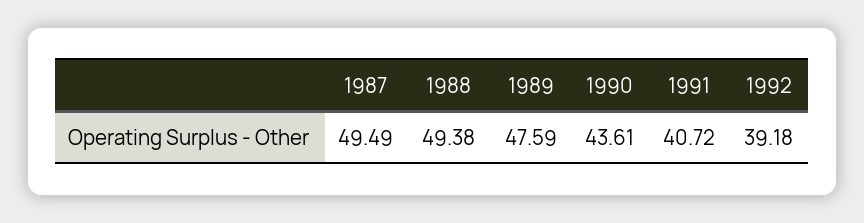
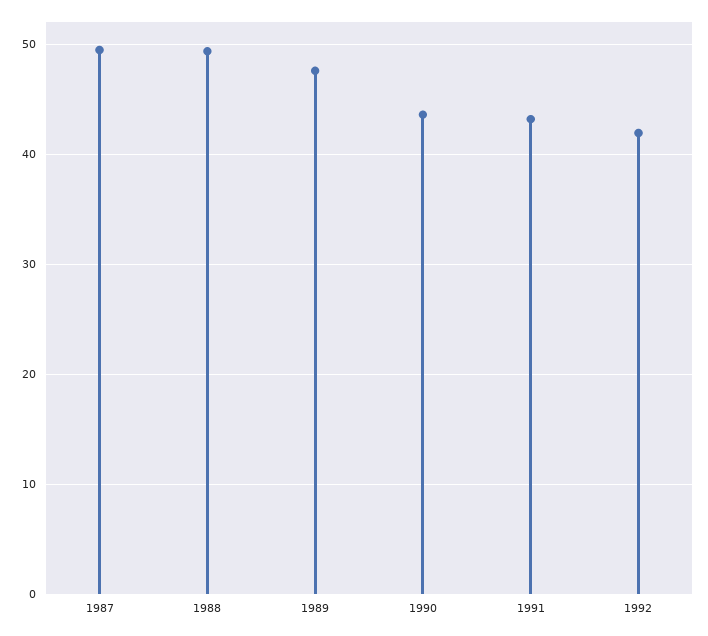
  {
    "1987": 49.49,
    "1988": 49.38,
    "1989": 47.59,
    "1990": 43.61,
-   "1991": 40.72,
+   "1991": 43,
-   "1992": 39.18
+   "1992": 42
  }

